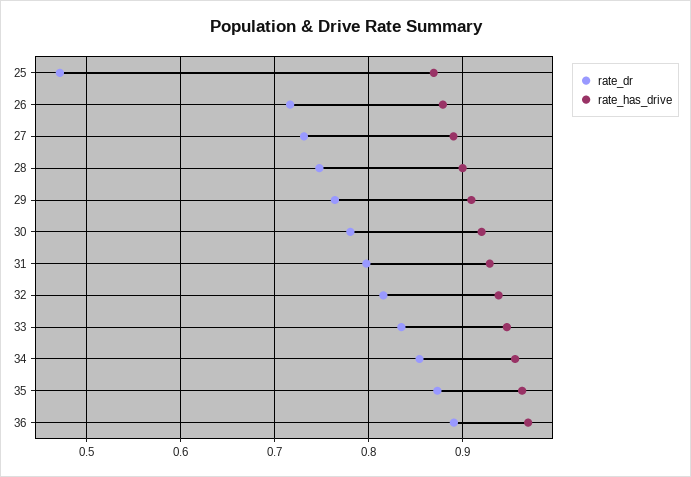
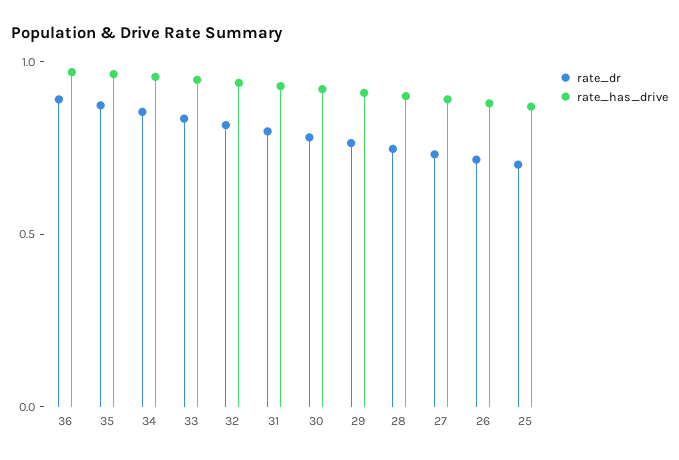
  {
    "rate_dr": {
-     "25": 0.47,
+     "25": 0.7,
      "26": 0.72,
      "27": 0.73,
      "28": 0.75,
      "29": 0.76,
      "30": 0.78,
      "31": 0.8,
      "32": 0.82,
      "33": 0.83,
      "34": 0.85,
      "35": 0.87,
      "36": 0.89
    },
    "rate_has_drive": {
      "25": 0.87,
      "26": 0.88,
      "27": 0.89,
      "28": 0.9,
      "29": 0.91,
      "30": 0.92,
      "31": 0.93,
      "32": 0.94,
      "33": 0.95,
      "34": 0.96,
      "35": 0.96,
      "36": 0.97
    }
  }

